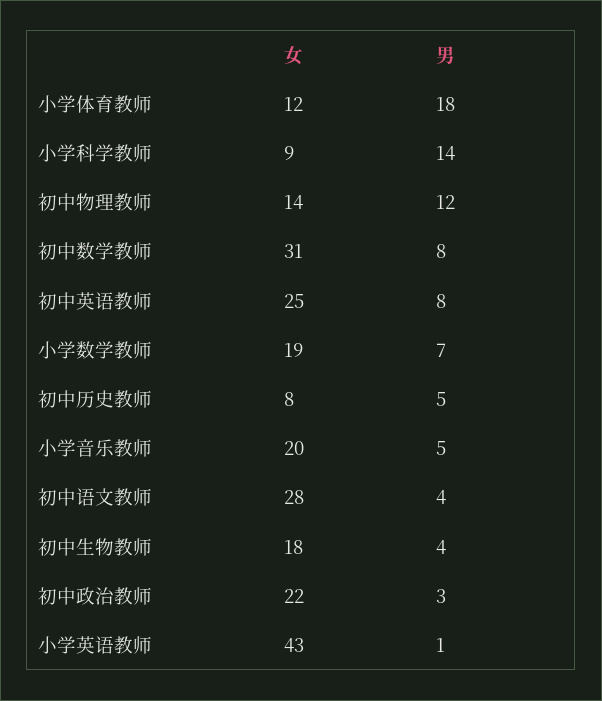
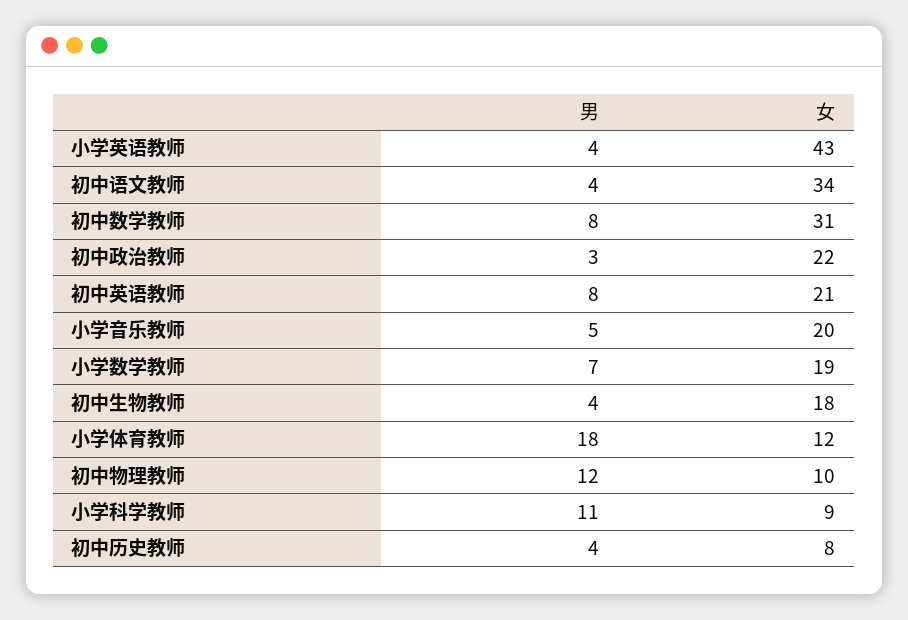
  {
    "女": {
      "小学体育教师": 12,
      "小学科学教师": 9,
-     "初中物理教师": 14,
+     "初中物理教师": 10,
      "初中数学教师": 31,
-     "初中英语教师": 25,
+     "初中英语教师": 21,
      "小学数学教师": 19,
      "初中历史教师": 8,
      "小学音乐教师": 20,
-     "初中语文教师": 28,
+     "初中语文教师": 34,
      "初中生物教师": 18,
      "初中政治教师": 22,
      "小学英语教师": 43
    },
    "男": {
      "小学体育教师": 18,
-     "小学科学教师": 14,
+     "小学科学教师": 11,
      "初中物理教师": 12,
      "初中数学教师": 8,
      "初中英语教师": 8,
      "小学数学教师": 7,
-     "初中历史教师": 5,
+     "初中历史教师": 4,
      "小学音乐教师": 5,
      "初中语文教师": 4,
      "初中生物教师": 4,
      "初中政治教师": 3,
-     "小学英语教师": 1
+     "小学英语教师": 4
    }
  }

